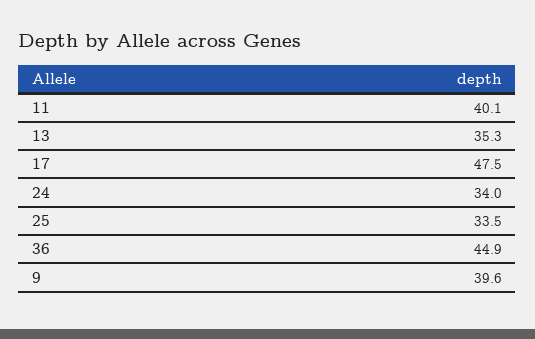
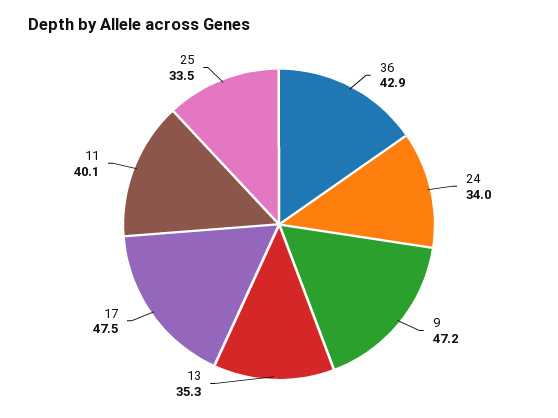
  {
    "11": 40.1,
    "13": 35.3,
    "17": 47.5,
    "24": 34,
    "25": 33.5,
-   "36": 44.9,
+   "36": 42.9,
-   "9": 39.6
+   "9": 47.2
  }

